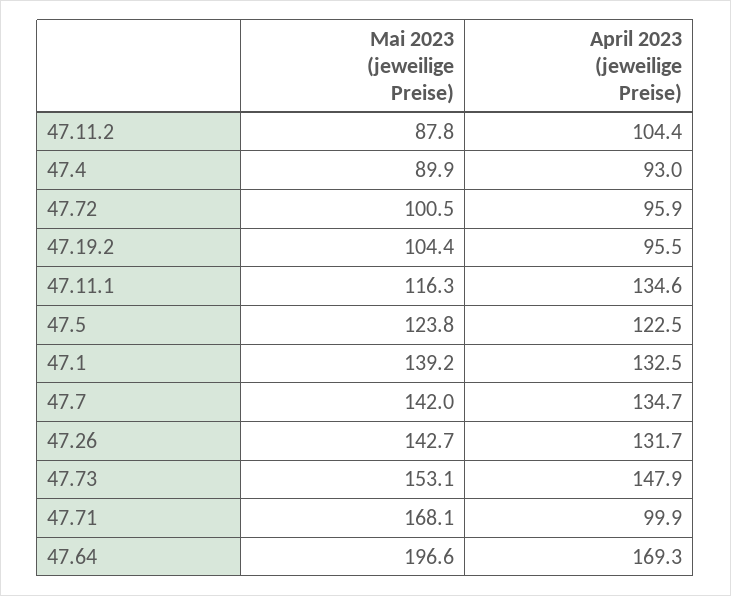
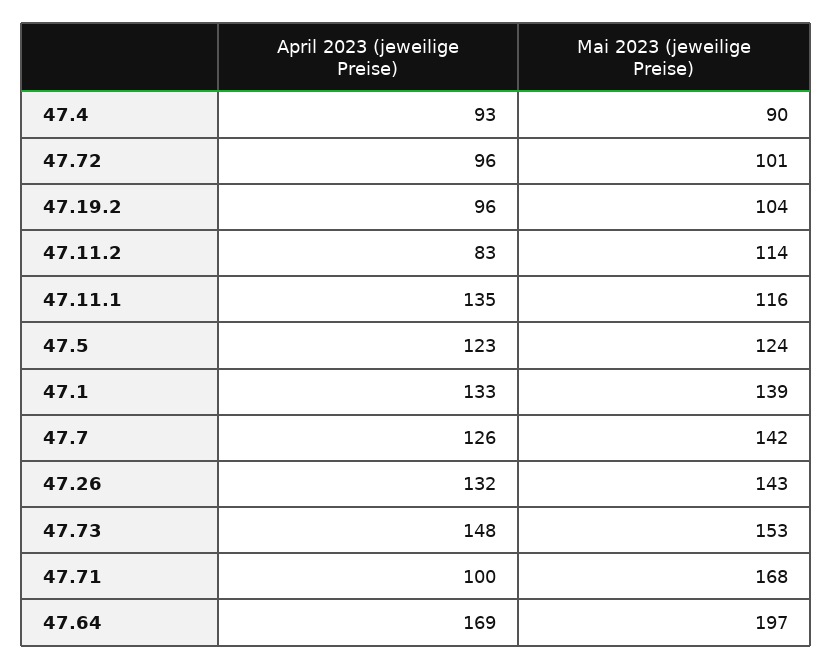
  {
    "Mai 2023 (jeweilige Preise)": {
-     "47.11.2": 87.8,
+     "47.11.2": 114,
      "47.4": 89.9,
      "47.72": 100.5,
      "47.19.2": 104.4,
      "47.11.1": 116.3,
      "47.5": 123.8,
      "47.1": 139.2,
      "47.7": 142,
      "47.26": 142.7,
      "47.73": 153.1,
      "47.71": 168.1,
      "47.64": 196.6
    },
    "April 2023 (jeweilige Preise)": {
-     "47.11.2": 104.4,
+     "47.11.2": 83,
      "47.4": 93,
      "47.72": 95.9,
      "47.19.2": 95.5,
      "47.11.1": 134.6,
      "47.5": 122.5,
      "47.1": 132.5,
-     "47.7": 134.7,
+     "47.7": 126,
      "47.26": 131.7,
      "47.73": 147.9,
      "47.71": 99.9,
      "47.64": 169.3
    }
  }

